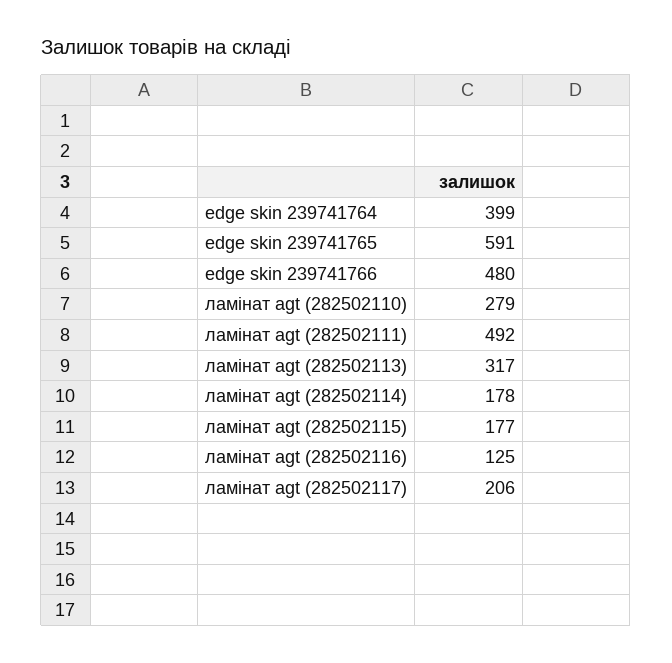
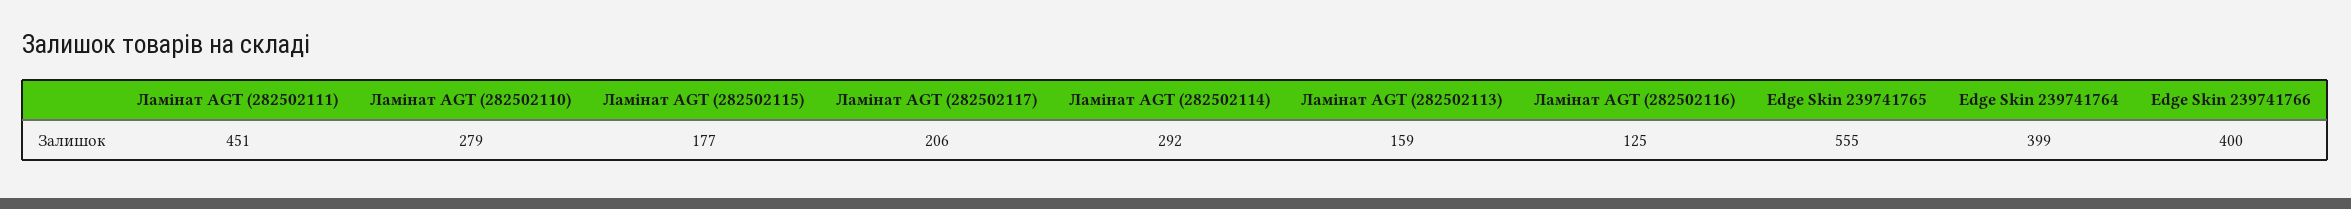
  {
    "edge skin 239741764": 399,
-   "edge skin 239741765": 591,
+   "edge skin 239741765": 555,
-   "edge skin 239741766": 480,
+   "edge skin 239741766": 400,
    "ламінат agt (282502110)": 279,
-   "ламінат agt (282502111)": 492,
+   "ламінат agt (282502111)": 451,
-   "ламінат agt (282502113)": 317,
+   "ламінат agt (282502113)": 159,
-   "ламінат agt (282502114)": 178,
+   "ламінат agt (282502114)": 292,
    "ламінат agt (282502115)": 177,
    "ламінат agt (282502116)": 125,
    "ламінат agt (282502117)": 206
  }

